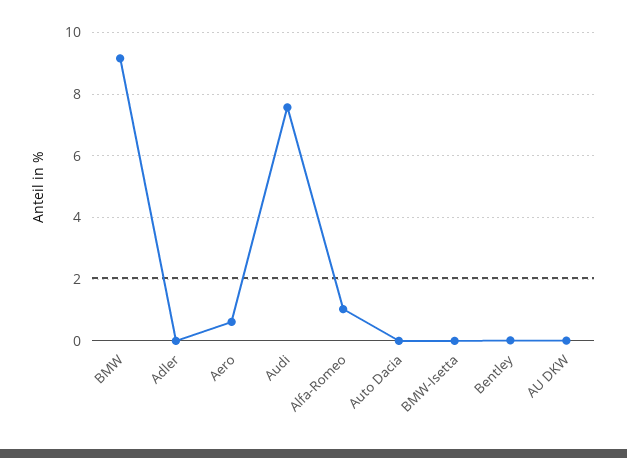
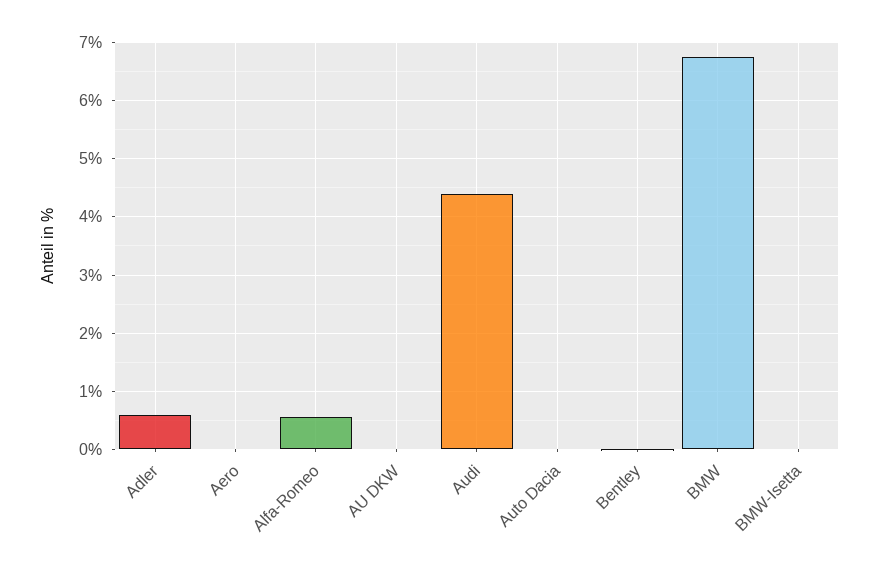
  {
-   "BMW": 9.2,
+   "BMW": 6.8,
-   "Adler": 0,
+   "Adler": 0.6,
-   "Aero": 0.6,
+   "Aero": 0,
-   "Audi": 7.6,
+   "Audi": 4.4,
-   "Alfa-Romeo": 1,
+   "Alfa-Romeo": 0.6,
    "Auto Dacia": 0,
    "BMW-Isetta": 0,
    "Bentley": 0,
    "AU DKW": 0
  }

